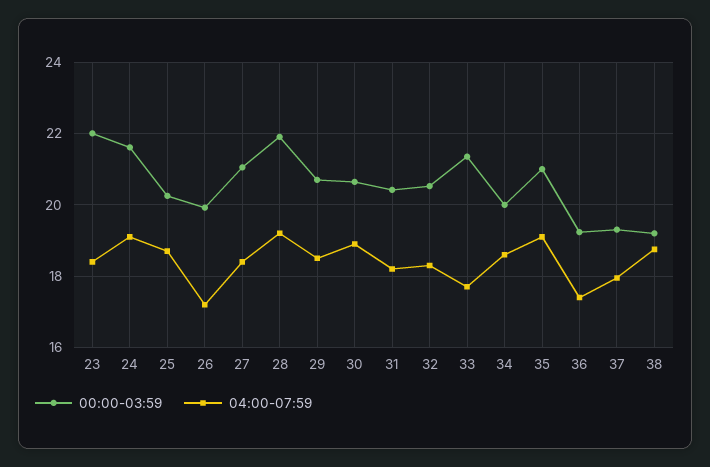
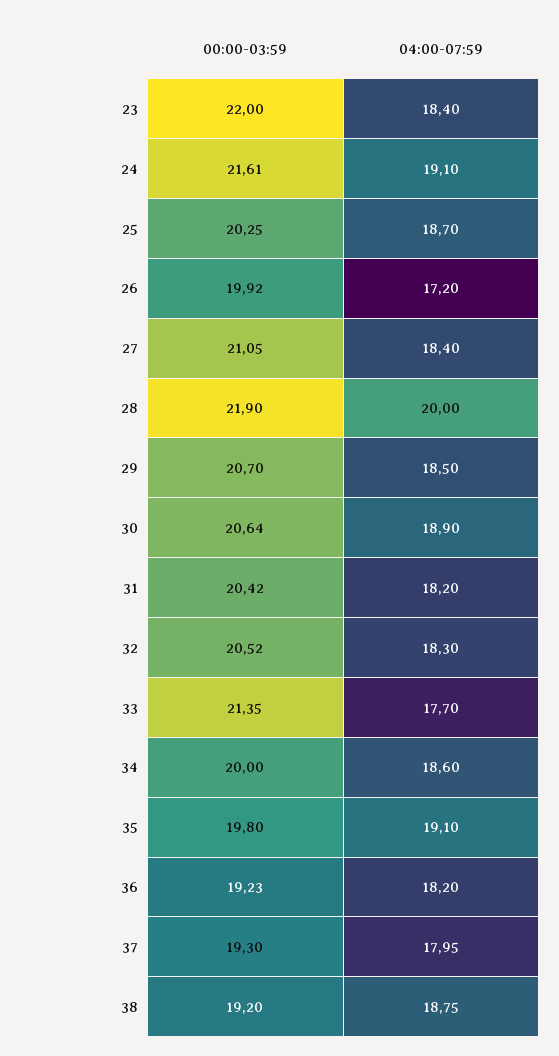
  {
    "00:00-03:59": {
      "23": 22,
      "24": 21.61,
      "25": 20.25,
      "26": 19.92,
      "27": 21.05,
      "28": 21.9,
      "29": 20.7,
      "30": 20.64,
      "31": 20.42,
      "32": 20.52,
      "33": 21.35,
      "34": 20,
-     "35": 21,
+     "35": 19.8,
      "36": 19.23,
      "37": 19.3,
      "38": 19.2
    },
    "04:00-07:59": {
      "23": 18.4,
      "24": 19.1,
      "25": 18.7,
      "26": 17.2,
      "27": 18.4,
-     "28": 19.2,
+     "28": 20,
      "29": 18.5,
      "30": 18.9,
      "31": 18.2,
      "32": 18.3,
      "33": 17.7,
      "34": 18.6,
      "35": 19.1,
-     "36": 17.4,
+     "36": 18.2,
      "37": 17.95,
      "38": 18.75
    }
  }

